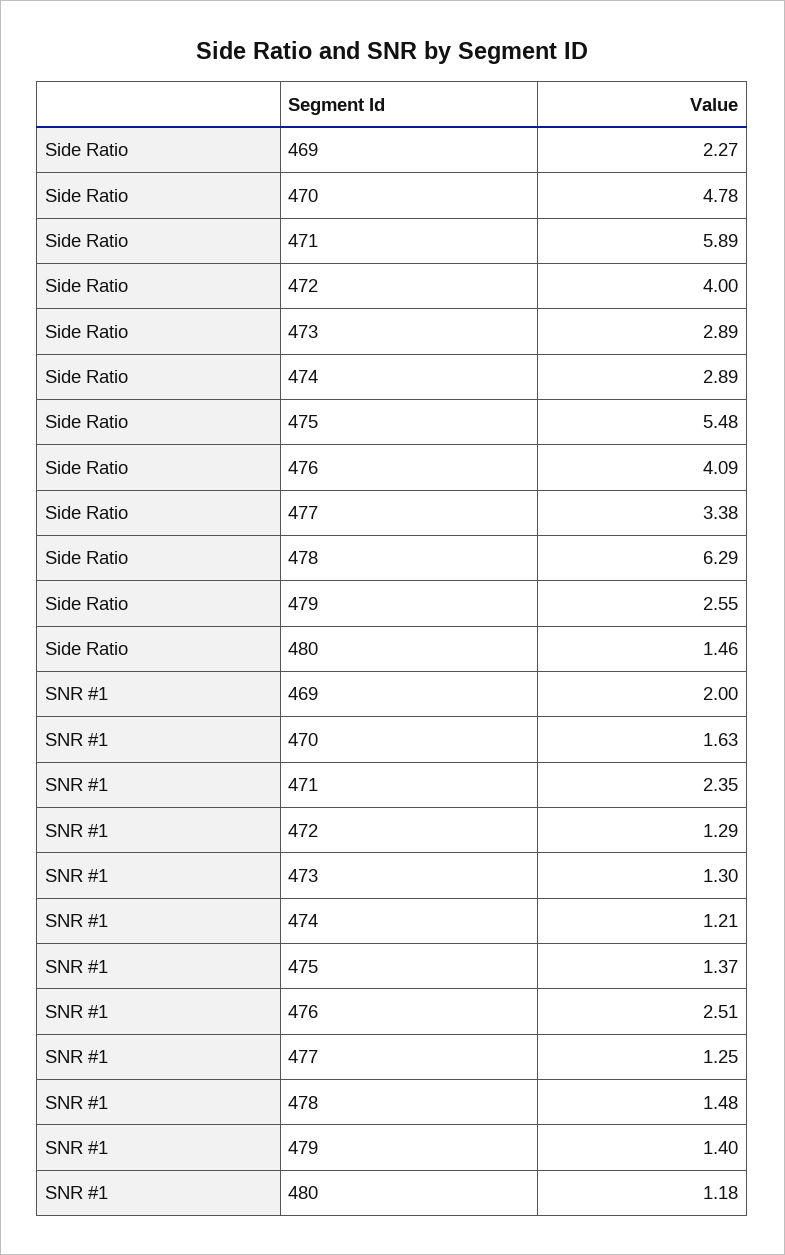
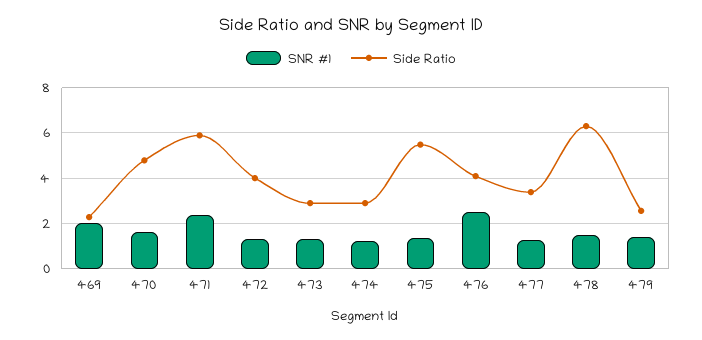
  {
    "Side Ratio": {
      "469": 2.27,
      "470": 4.78,
      "471": 5.89,
      "472": 4,
      "473": 2.89,
      "474": 2.89,
      "475": 5.48,
      "476": 4.09,
      "477": 3.38,
      "478": 6.29,
-     "479": 2.55,
+     "479": 2.55
-     "480": 1.46
    },
    "SNR #1": {
      "469": 2,
      "470": 1.63,
      "471": 2.35,
      "472": 1.29,
      "473": 1.3,
      "474": 1.21,
      "475": 1.37,
      "476": 2.51,
      "477": 1.25,
      "478": 1.48,
-     "479": 1.4,
+     "479": 1.4
-     "480": 1.18
    }
  }

